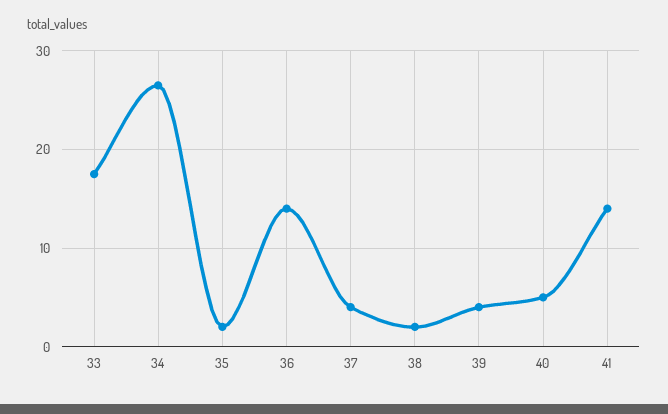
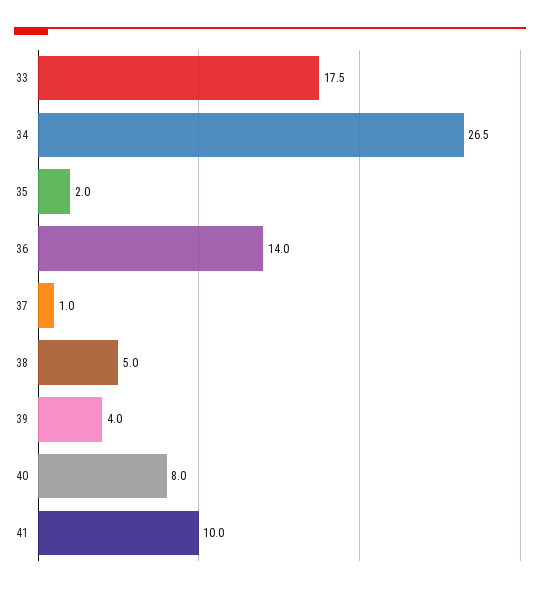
  {
    "33": 17.5,
    "34": 26.5,
    "35": 2,
    "36": 14,
-   "37": 4,
+   "37": 1,
-   "38": 2,
+   "38": 5,
    "39": 4,
-   "40": 5,
+   "40": 8,
-   "41": 14
+   "41": 10
  }

